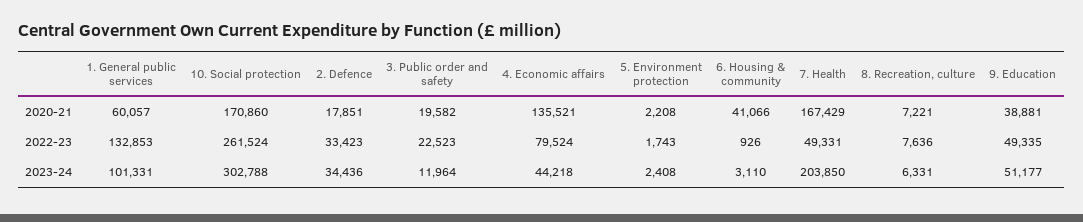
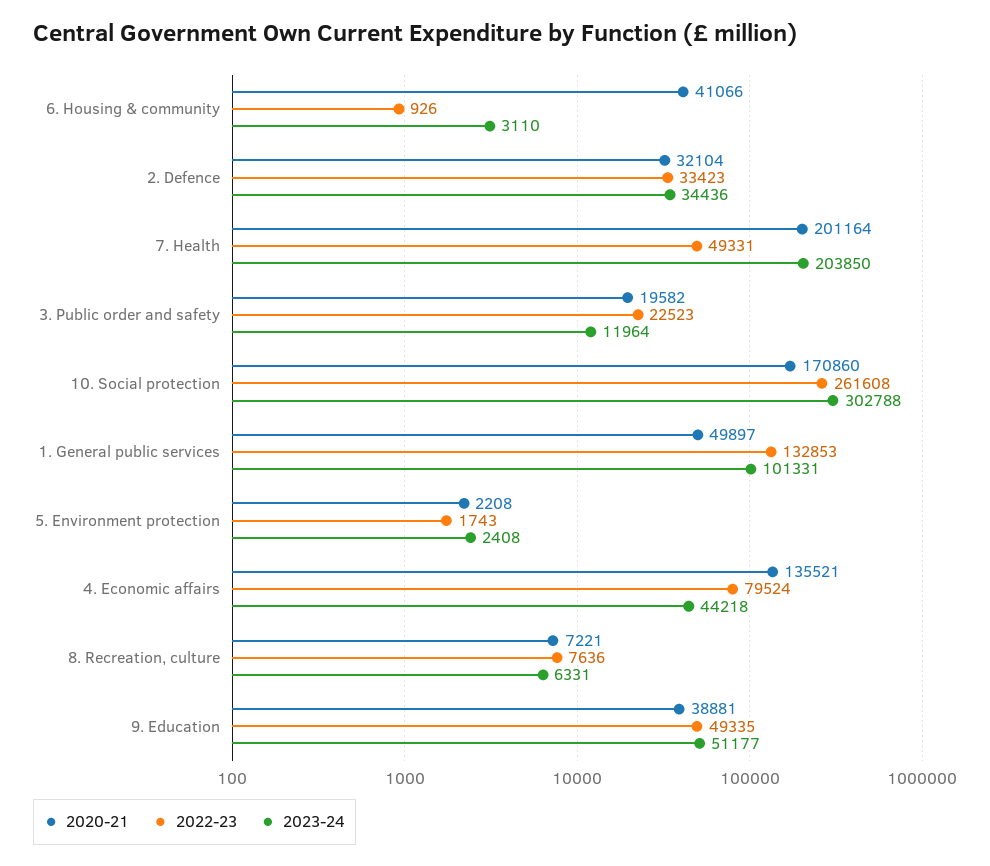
  {
    "2020-21": {
-     "1. General public services": 60057,
+     "1. General public services": 49897,
      "10. Social protection": 170860,
-     "2. Defence": 17851,
+     "2. Defence": 32104,
      "3. Public order and safety": 19582,
      "4. Economic affairs": 135521,
      "5. Environment protection": 2208,
      "6. Housing & community": 41066,
-     "7. Health": 167429,
+     "7. Health": 201164,
      "8. Recreation, culture": 7221,
      "9. Education": 38881
    },
    "2022-23": {
      "1. General public services": 132853,
-     "10. Social protection": 261524,
+     "10. Social protection": 261608,
      "2. Defence": 33423,
      "3. Public order and safety": 22523,
      "4. Economic affairs": 79524,
      "5. Environment protection": 1743,
      "6. Housing & community": 926,
      "7. Health": 49331,
      "8. Recreation, culture": 7636,
      "9. Education": 49335
    },
    "2023-24": {
      "1. General public services": 101331,
      "10. Social protection": 302788,
      "2. Defence": 34436,
      "3. Public order and safety": 11964,
      "4. Economic affairs": 44218,
      "5. Environment protection": 2408,
      "6. Housing & community": 3110,
      "7. Health": 203850,
      "8. Recreation, culture": 6331,
      "9. Education": 51177
    }
  }

